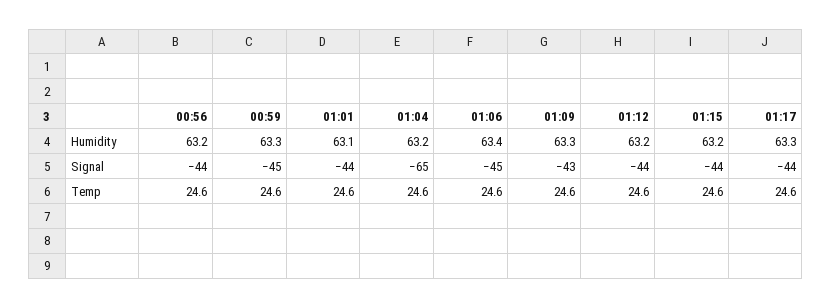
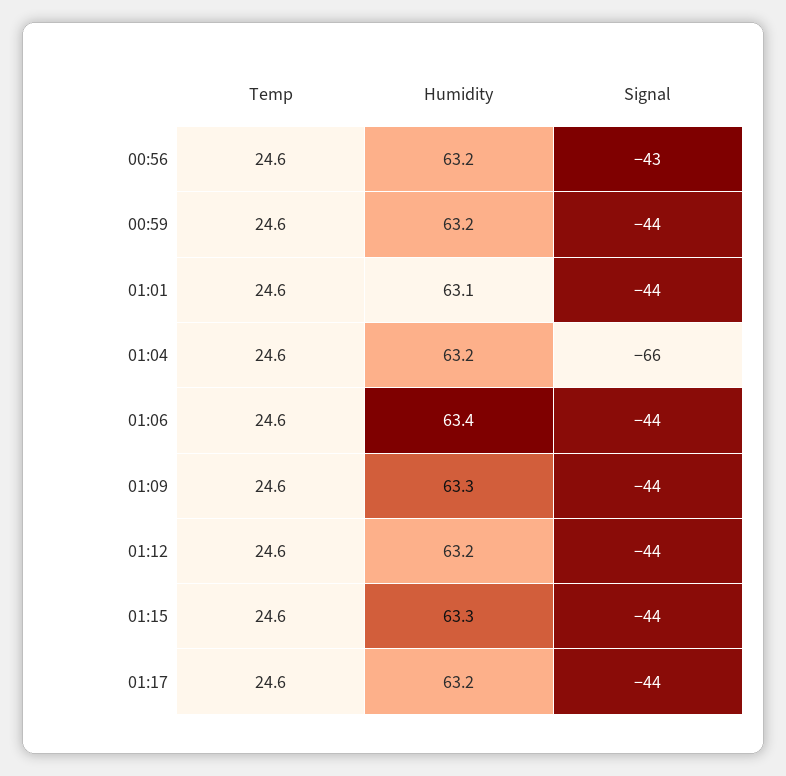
  {
    "00:56": {
      "Humidity": 63.2,
-     "Signal": -44,
+     "Signal": -43,
      "Temp": 24.6
    },
    "00:59": {
-     "Humidity": 63.3,
+     "Humidity": 63.2,
-     "Signal": -45,
+     "Signal": -44,
      "Temp": 24.6
    },
    "01:01": {
      "Humidity": 63.1,
      "Signal": -44,
      "Temp": 24.6
    },
    "01:04": {
      "Humidity": 63.2,
-     "Signal": -65,
+     "Signal": -66,
      "Temp": 24.6
    },
    "01:06": {
      "Humidity": 63.4,
-     "Signal": -45,
+     "Signal": -44,
      "Temp": 24.6
    },
    "01:09": {
      "Humidity": 63.3,
-     "Signal": -43,
+     "Signal": -44,
      "Temp": 24.6
    },
    "01:12": {
      "Humidity": 63.2,
      "Signal": -44,
      "Temp": 24.6
    },
    "01:15": {
-     "Humidity": 63.2,
+     "Humidity": 63.3,
      "Signal": -44,
      "Temp": 24.6
    },
    "01:17": {
-     "Humidity": 63.3,
+     "Humidity": 63.2,
      "Signal": -44,
      "Temp": 24.6
    }
  }

